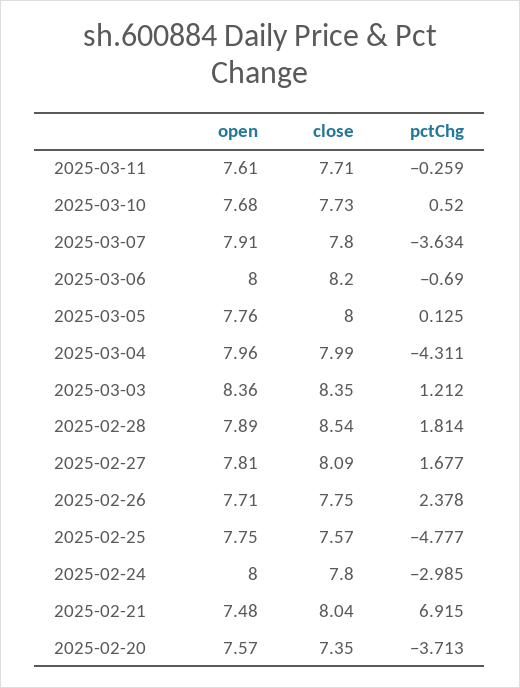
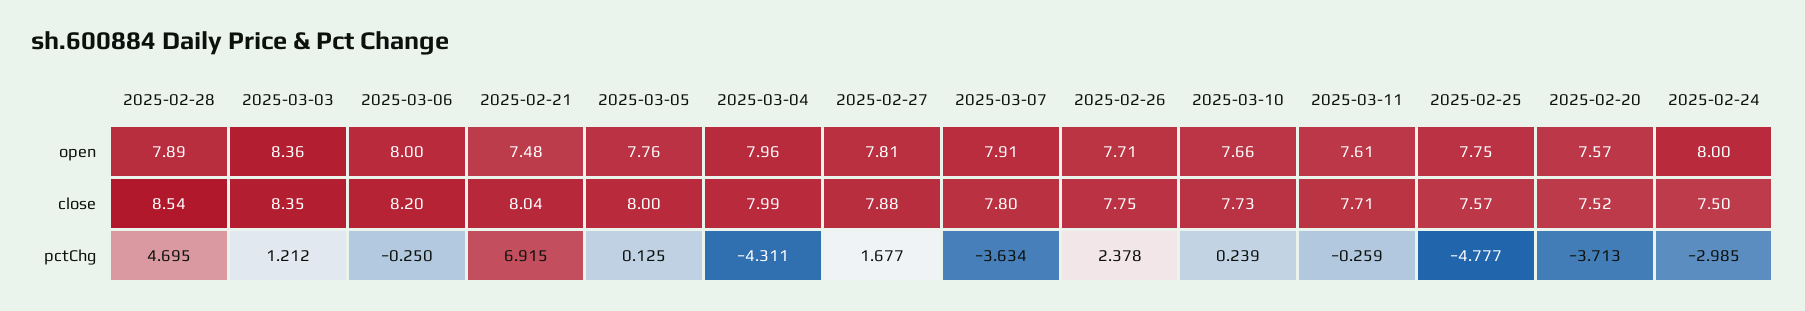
  {
    "open": {
      "2025-03-11": 7.61,
-     "2025-03-10": 7.68,
+     "2025-03-10": 7.66,
      "2025-03-07": 7.91,
      "2025-03-06": 8,
      "2025-03-05": 7.76,
      "2025-03-04": 7.96,
      "2025-03-03": 8.36,
      "2025-02-28": 7.89,
      "2025-02-27": 7.81,
      "2025-02-26": 7.71,
      "2025-02-25": 7.75,
      "2025-02-24": 8,
      "2025-02-21": 7.48,
      "2025-02-20": 7.57
    },
    "close": {
      "2025-03-11": 7.71,
      "2025-03-10": 7.73,
      "2025-03-07": 7.8,
      "2025-03-06": 8.2,
      "2025-03-05": 8,
      "2025-03-04": 7.99,
      "2025-03-03": 8.35,
      "2025-02-28": 8.54,
-     "2025-02-27": 8.09,
+     "2025-02-27": 7.88,
      "2025-02-26": 7.75,
      "2025-02-25": 7.57,
-     "2025-02-24": 7.8,
+     "2025-02-24": 7.5,
      "2025-02-21": 8.04,
-     "2025-02-20": 7.35
+     "2025-02-20": 7.52
    },
    "pctChg": {
      "2025-03-11": -0.259,
-     "2025-03-10": 0.52,
+     "2025-03-10": 0.239,
      "2025-03-07": -3.634,
-     "2025-03-06": -0.69,
+     "2025-03-06": -0.25,
      "2025-03-05": 0.125,
      "2025-03-04": -4.311,
      "2025-03-03": 1.212,
-     "2025-02-28": 1.814,
+     "2025-02-28": 4.695,
      "2025-02-27": 1.677,
      "2025-02-26": 2.378,
      "2025-02-25": -4.777,
      "2025-02-24": -2.985,
      "2025-02-21": 6.915,
      "2025-02-20": -3.713
    }
  }

